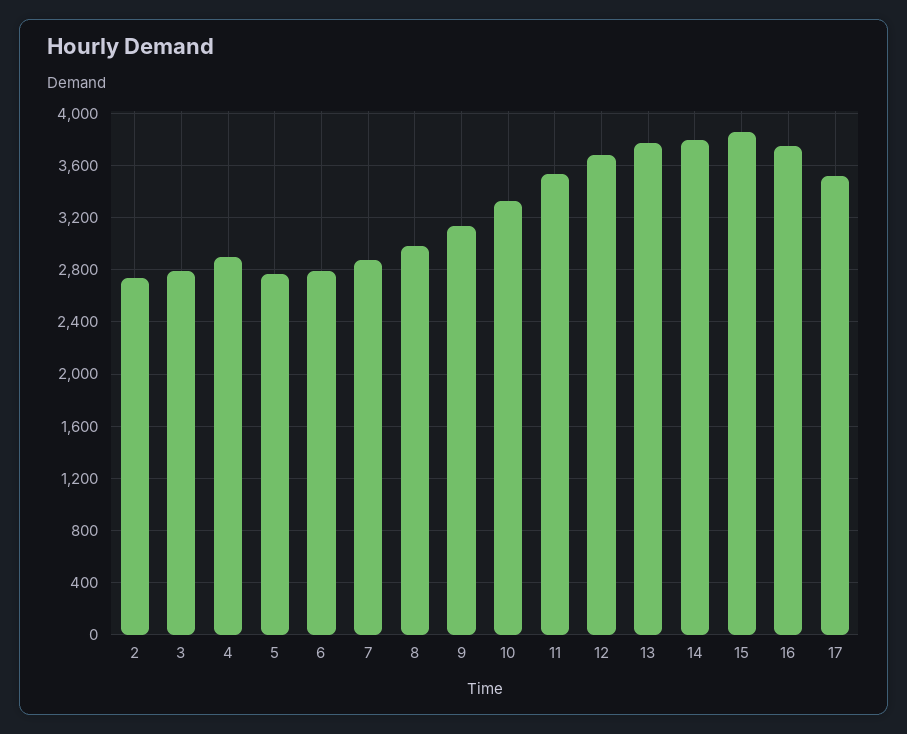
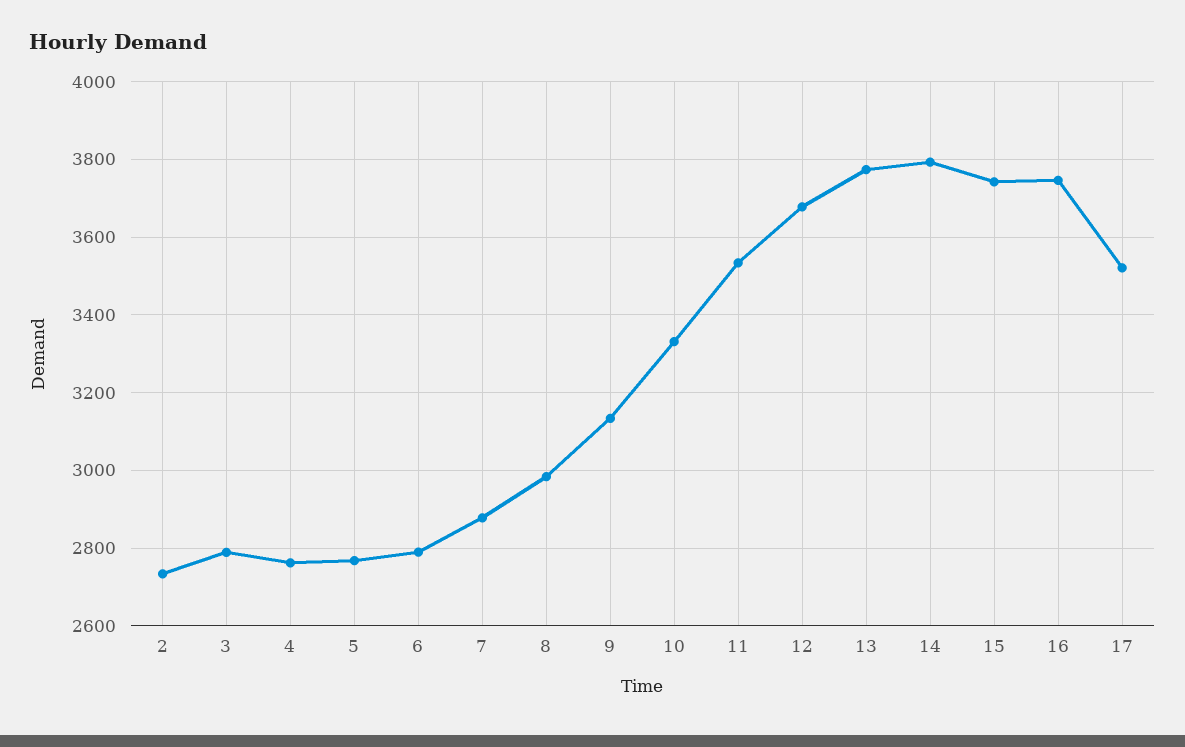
  {
    "2": 2740,
    "3": 2780,
-   "4": 2900,
+   "4": 2760,
    "5": 2760,
    "6": 2800,
    "7": 2880,
    "8": 2980,
    "9": 3140,
    "10": 3340,
    "11": 3540,
    "12": 3680,
    "13": 3780,
    "14": 3800,
-   "15": 3850,
+   "15": 3740,
    "16": 3740,
    "17": 3520
  }

